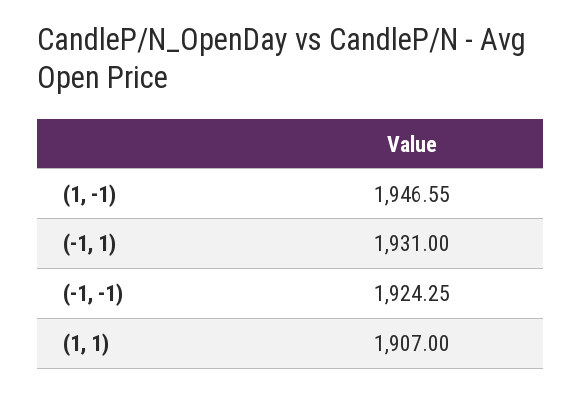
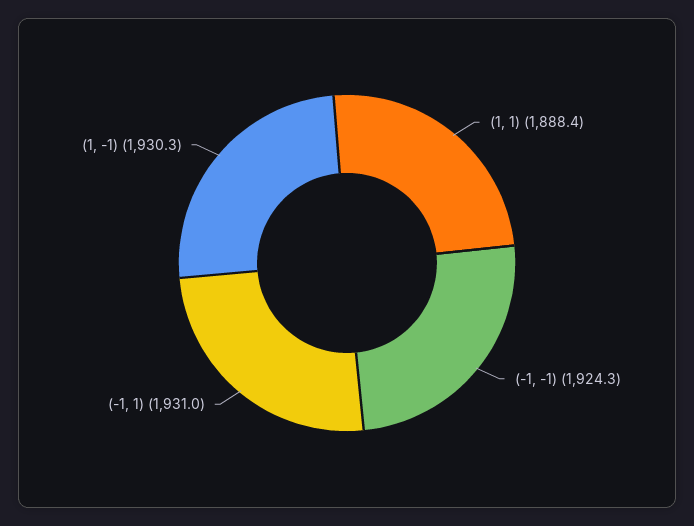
  {
-   "(1, -1)": 1946.55,
+   "(1, -1)": 1930.3,
    "(-1, 1)": 1931,
    "(-1, -1)": 1924.25,
-   "(1, 1)": 1907
+   "(1, 1)": 1888.4
  }

